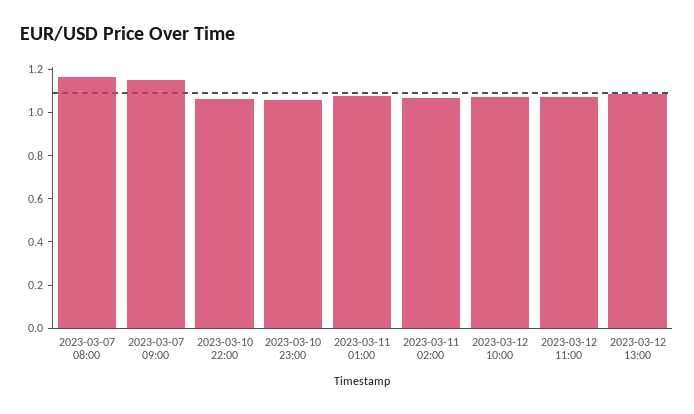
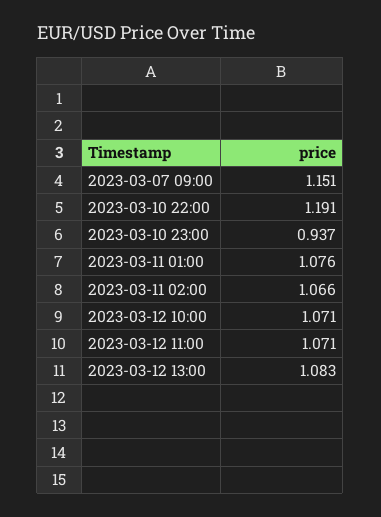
  {
-   "2023-03-07 08:00": 1.15,
    "2023-03-07 09:00": 1.151,
-   "2023-03-10 22:00": 1.05,
+   "2023-03-10 22:00": 1.191,
-   "2023-03-10 23:00": 1.05,
+   "2023-03-10 23:00": 0.937,
    "2023-03-11 01:00": 1.076,
    "2023-03-11 02:00": 1.066,
    "2023-03-12 10:00": 1.071,
    "2023-03-12 11:00": 1.071,
    "2023-03-12 13:00": 1.083
  }

